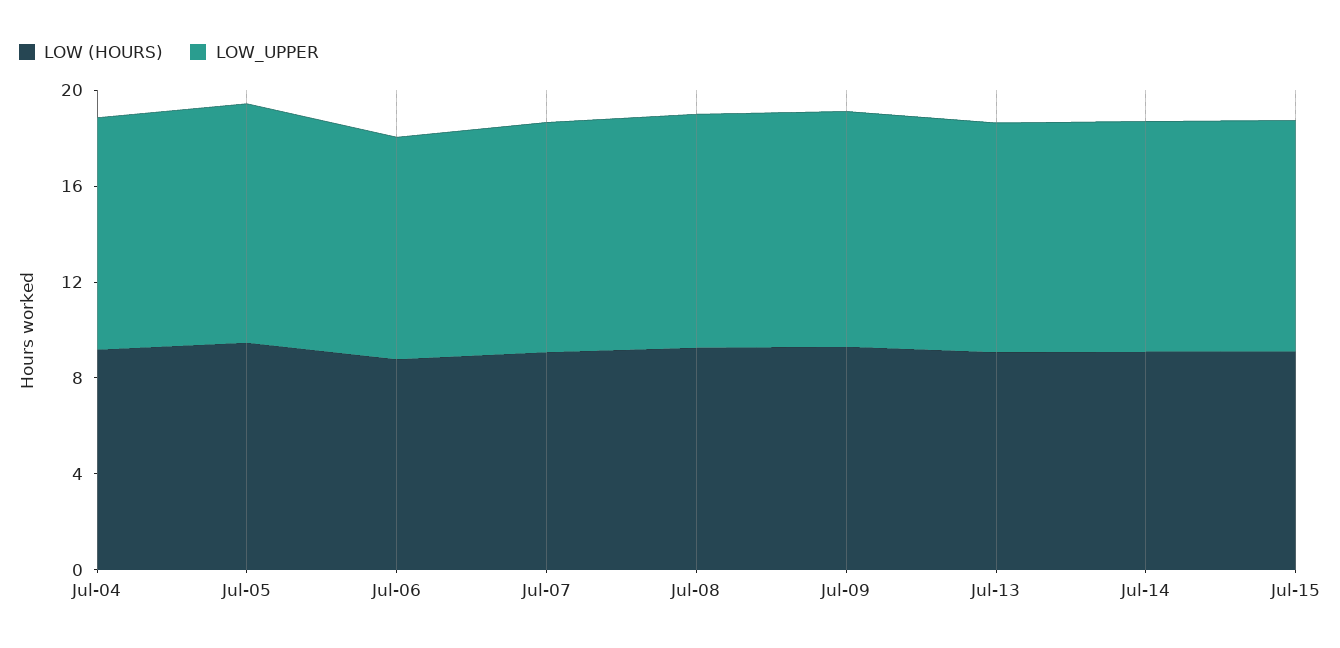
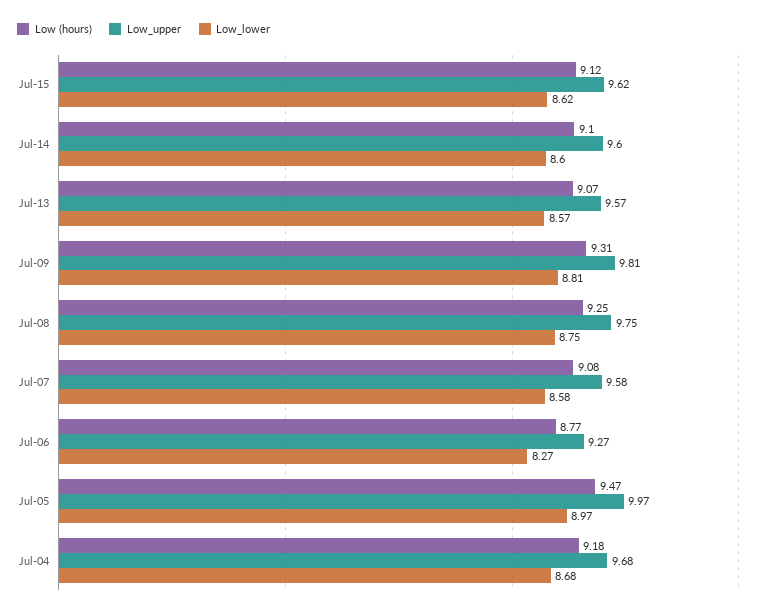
  {
    "LOW (HOURS)": {
      "Jul-04": 9.18,
      "Jul-05": 9.47,
      "Jul-06": 8.77,
      "Jul-07": 9.08,
      "Jul-08": 9.25,
      "Jul-09": 9.31,
      "Jul-13": 9.07,
      "Jul-14": 9.1,
      "Jul-15": 9.12
    },
    "LOW_UPPER": {
      "Jul-04": 9.68,
      "Jul-05": 9.97,
      "Jul-06": 9.27,
      "Jul-07": 9.58,
      "Jul-08": 9.75,
      "Jul-09": 9.81,
      "Jul-13": 9.57,
      "Jul-14": 9.6,
      "Jul-15": 9.62
-   }
+   },
+   "Low_lower": {
+     "Jul-15": 8.62,
+     "Jul-14": 8.6,
+     "Jul-13": 8.57,
+     "Jul-09": 8.81,
+     "Jul-08": 8.75,
+     "Jul-07": 8.58,
+     "Jul-06": 8.27,
+     "Jul-05": 8.97,
+     "Jul-04": 8.68
+   }
  }

